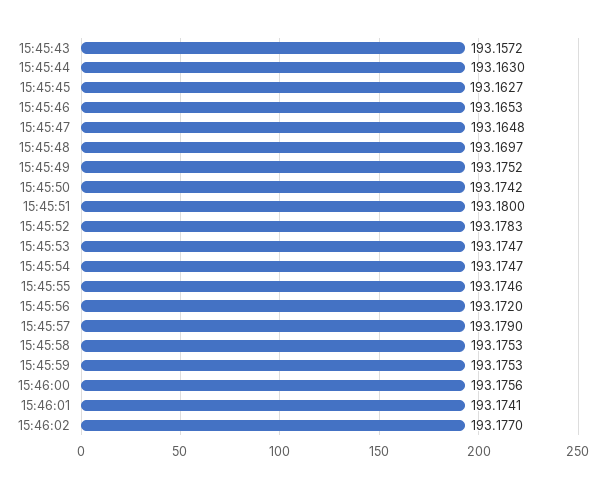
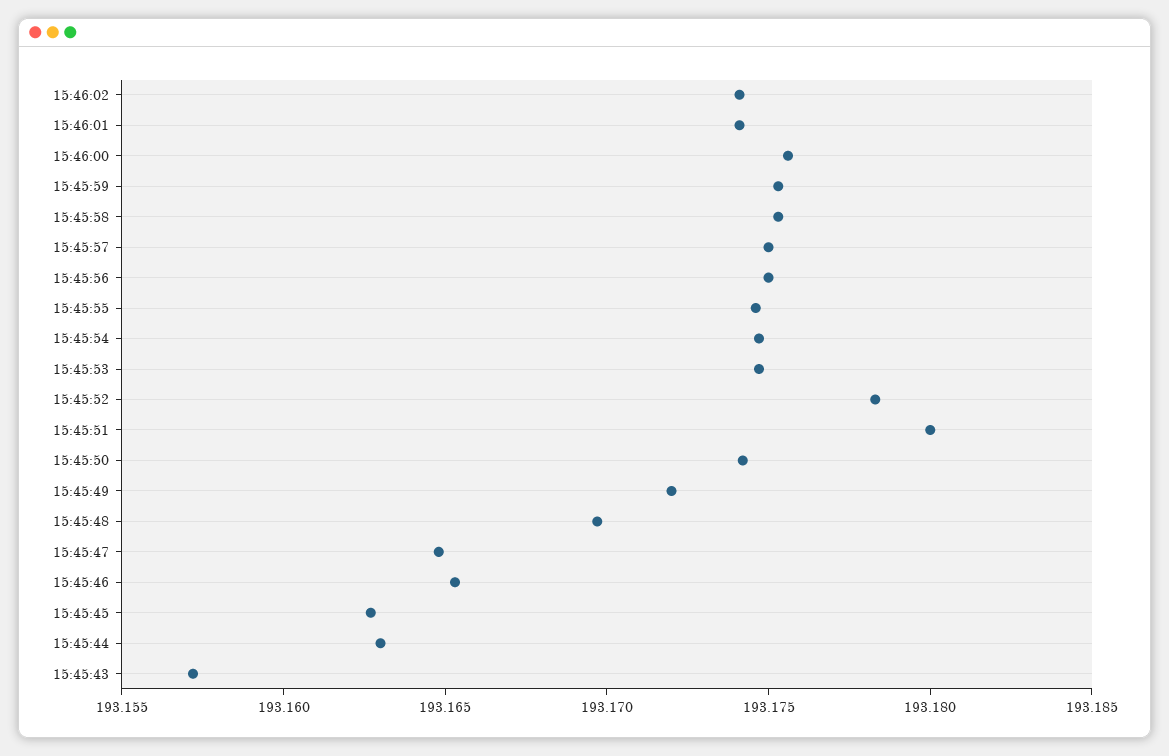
  {
    "15:45:43": 193.1572,
    "15:45:44": 193.163,
    "15:45:45": 193.1627,
    "15:45:46": 193.1653,
    "15:45:47": 193.1648,
    "15:45:48": 193.1697,
-   "15:45:49": 193.1752,
+   "15:45:49": 193.172,
    "15:45:50": 193.1742,
    "15:45:51": 193.18,
    "15:45:52": 193.1783,
    "15:45:53": 193.1747,
    "15:45:54": 193.1747,
    "15:45:55": 193.1746,
-   "15:45:56": 193.172,
+   "15:45:56": 193.175,
-   "15:45:57": 193.179,
+   "15:45:57": 193.175,
    "15:45:58": 193.1753,
    "15:45:59": 193.1753,
    "15:46:00": 193.1756,
    "15:46:01": 193.1741,
-   "15:46:02": 193.177
+   "15:46:02": 193.174
  }

